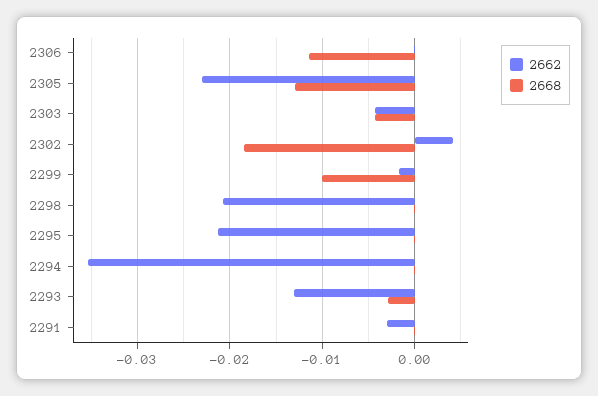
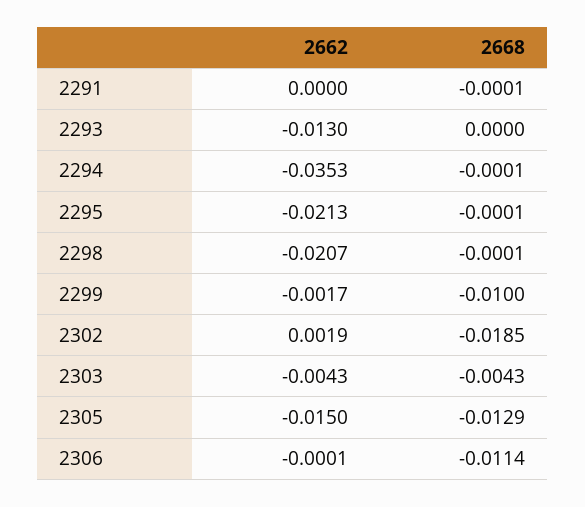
  {
    "2662": {
      "2306": -0.0001,
-     "2305": -0.023,
+     "2305": -0.015,
      "2303": -0.0043,
-     "2302": 0.004,
+     "2302": 0.0019,
      "2299": -0.0017,
      "2298": -0.0207,
      "2295": -0.0213,
      "2294": -0.0353,
      "2293": -0.013,
-     "2291": -0.003
+     "2291": 0
    },
    "2668": {
      "2306": -0.0114,
      "2305": -0.0129,
      "2303": -0.0043,
      "2302": -0.0185,
      "2299": -0.01,
      "2298": -0.0001,
      "2295": -0.0001,
      "2294": -0.0001,
-     "2293": -0.003,
+     "2293": 0,
      "2291": -0.0001
    }
  }

